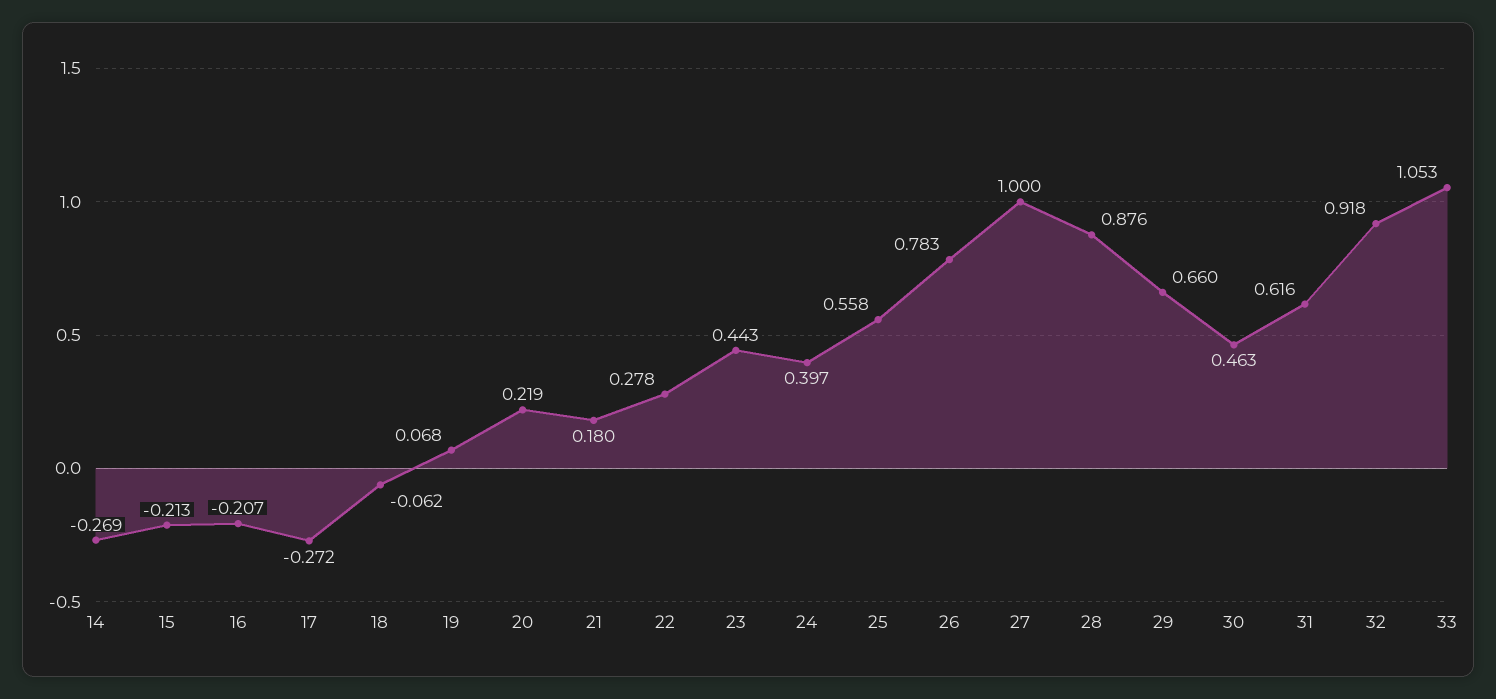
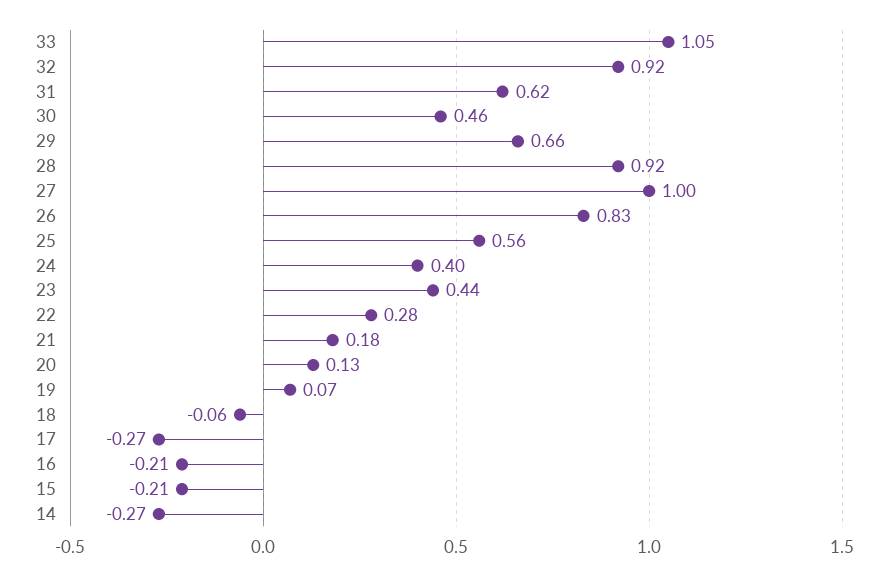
  {
    "14": -0.269,
    "15": -0.213,
    "16": -0.207,
    "17": -0.272,
    "18": -0.062,
    "19": 0.068,
-   "20": 0.219,
+   "20": 0.13,
    "21": 0.18,
    "22": 0.278,
    "23": 0.443,
    "24": 0.397,
    "25": 0.558,
-   "26": 0.783,
+   "26": 0.83,
    "27": 1,
-   "28": 0.876,
+   "28": 0.92,
    "29": 0.66,
    "30": 0.463,
    "31": 0.616,
    "32": 0.918,
    "33": 1.053
  }

